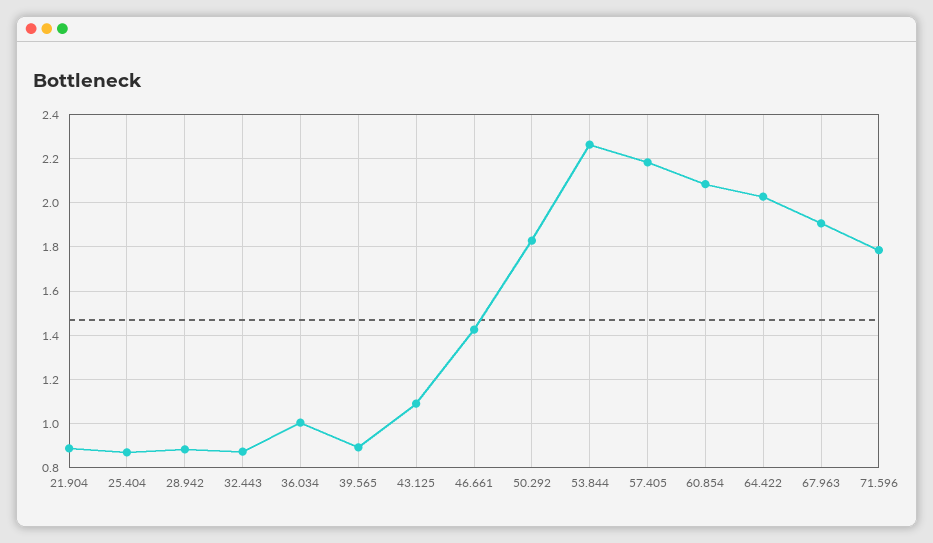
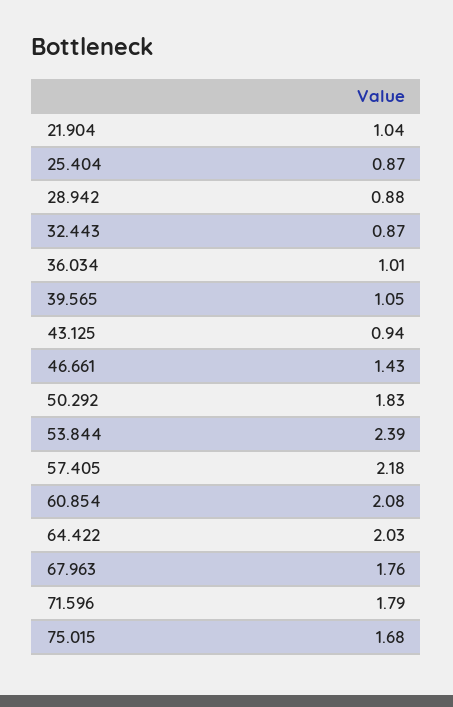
  {
-   "21.904": 0.9,
+   "21.904": 1.04,
    "25.404": 0.87,
    "28.942": 0.88,
    "32.443": 0.87,
    "36.034": 1.01,
-   "39.565": 0.9,
+   "39.565": 1.05,
-   "43.125": 1.1,
+   "43.125": 0.94,
    "46.661": 1.43,
    "50.292": 1.83,
-   "53.844": 2.25,
+   "53.844": 2.39,
    "57.405": 2.18,
    "60.854": 2.08,
    "64.422": 2.03,
-   "67.963": 1.9,
+   "67.963": 1.76,
-   "71.596": 1.79
+   "71.596": 1.79,
+   "75.015": 1.68
  }

